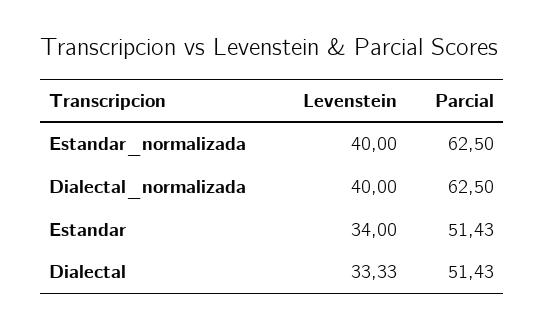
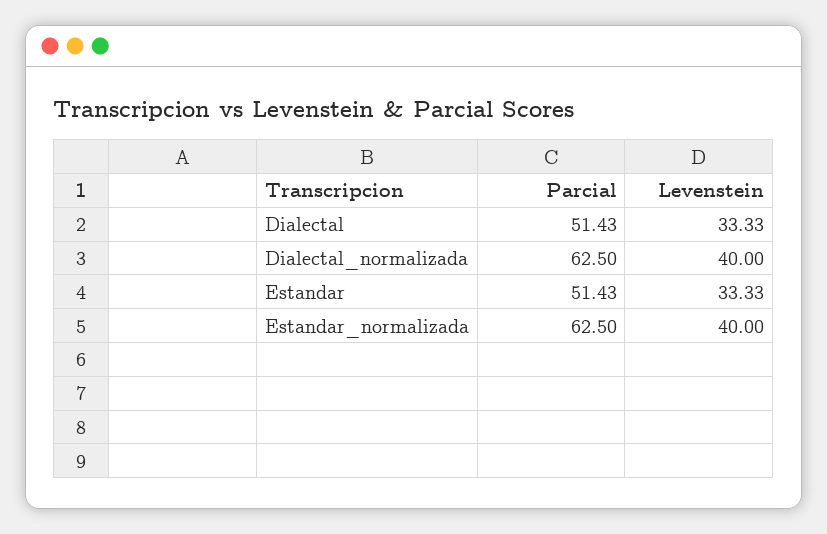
  {
    "Levenstein": {
      "Estandar_normalizada": 40,
      "Dialectal_normalizada": 40,
-     "Estandar": 34,
+     "Estandar": 33.33,
      "Dialectal": 33.33
    },
    "Parcial": {
      "Estandar_normalizada": 62.5,
      "Dialectal_normalizada": 62.5,
      "Estandar": 51.43,
      "Dialectal": 51.43
    }
  }

